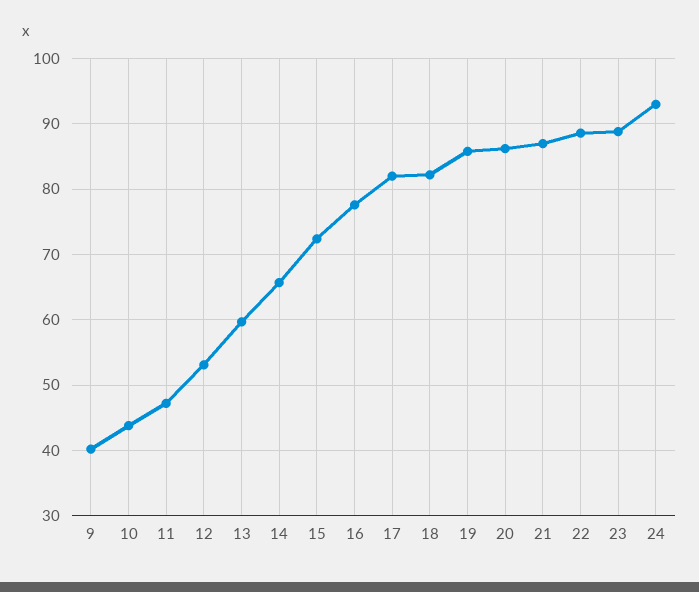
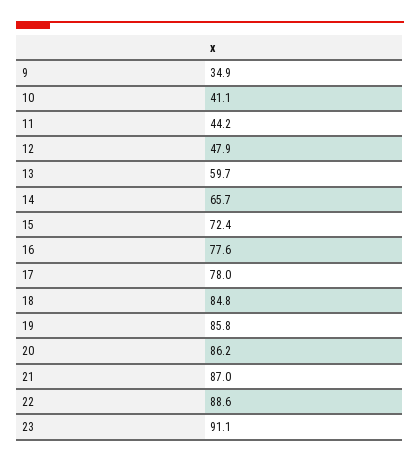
  {
-   "9": 40,
+   "9": 34.9,
-   "10": 44,
+   "10": 41.1,
-   "11": 47,
+   "11": 44.2,
-   "12": 53,
+   "12": 47.9,
    "13": 59.7,
    "14": 65.7,
    "15": 72.4,
    "16": 77.6,
-   "17": 82,
+   "17": 78,
-   "18": 82,
+   "18": 84.8,
    "19": 85.8,
    "20": 86.2,
    "21": 87,
    "22": 88.6,
-   "23": 89,
+   "23": 91.1
-   "24": 93
  }

